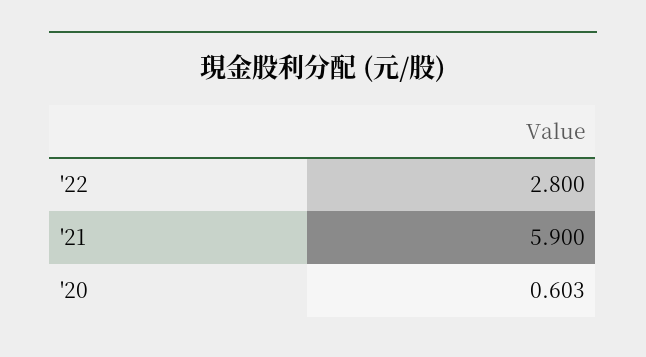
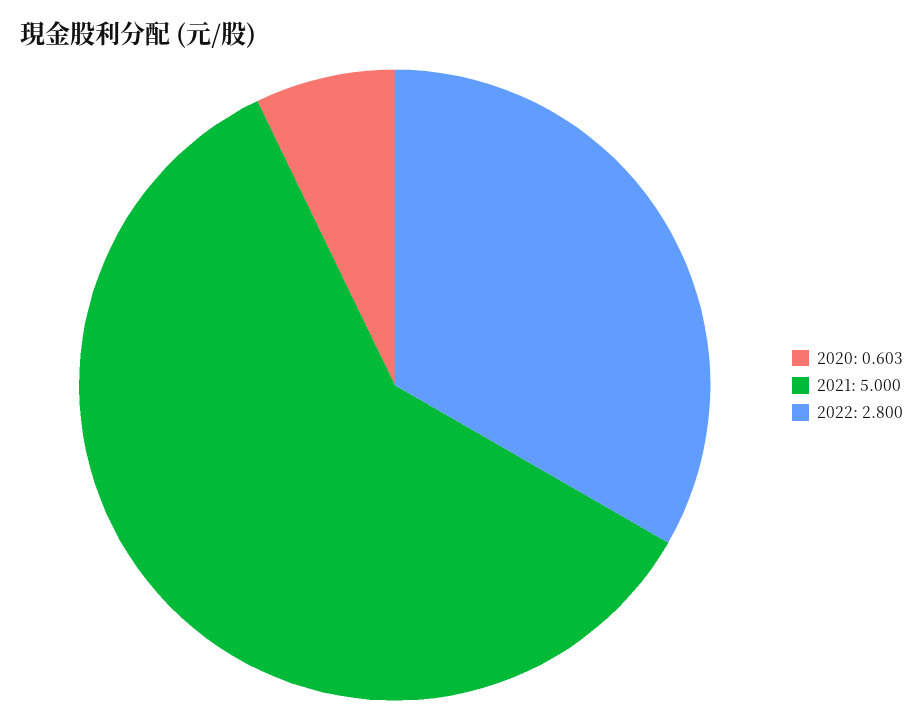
  {
    "'22": 2.8,
-   "'21": 5.9,
+   "'21": 5,
    "'20": 0.603
  }

